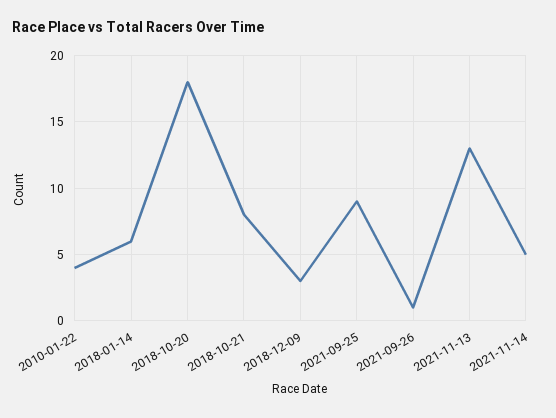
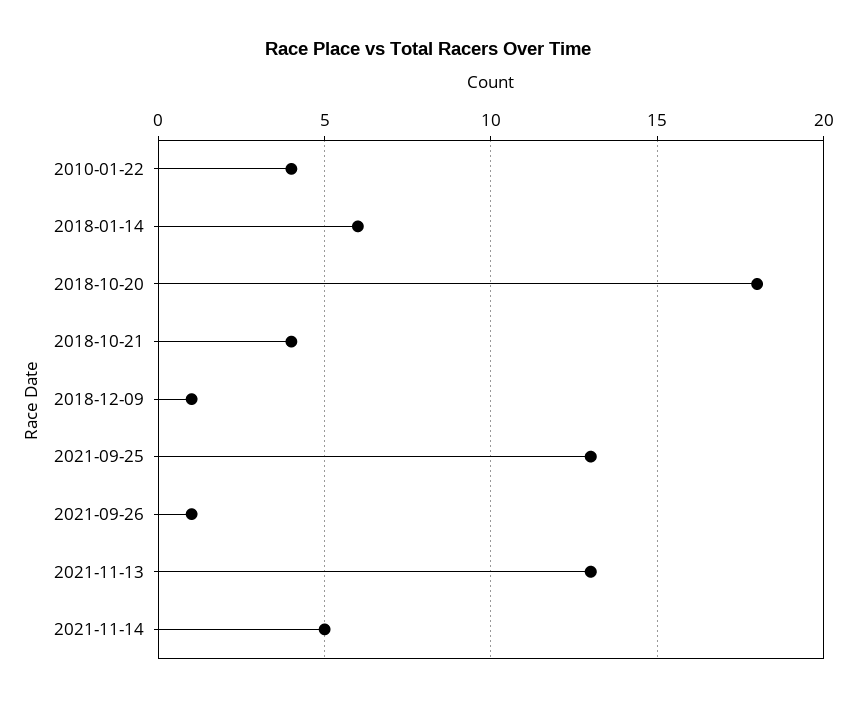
  {
    "2010-01-22": 4,
    "2018-01-14": 6,
    "2018-10-20": 18,
-   "2018-10-21": 8,
+   "2018-10-21": 4,
-   "2018-12-09": 3,
+   "2018-12-09": 1,
-   "2021-09-25": 9,
+   "2021-09-25": 13,
    "2021-09-26": 1,
    "2021-11-13": 13,
    "2021-11-14": 5
  }

